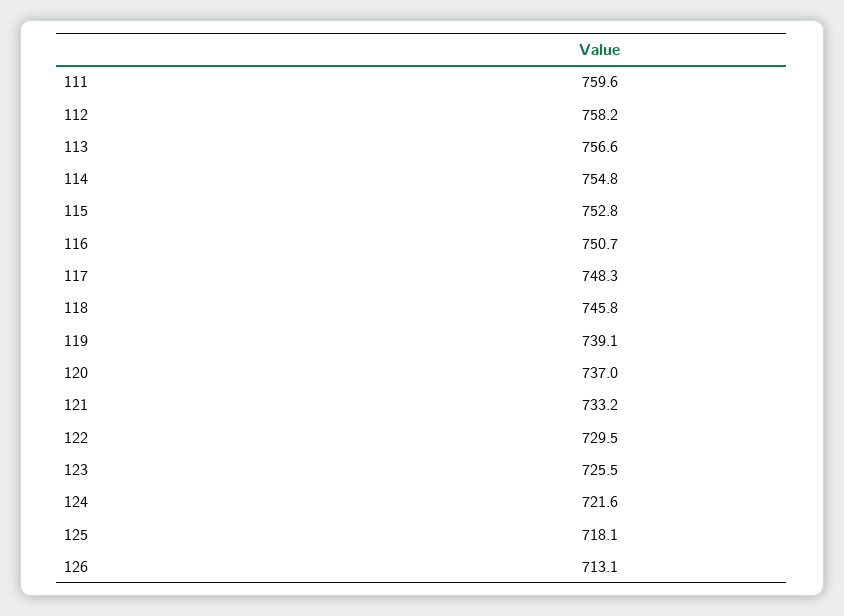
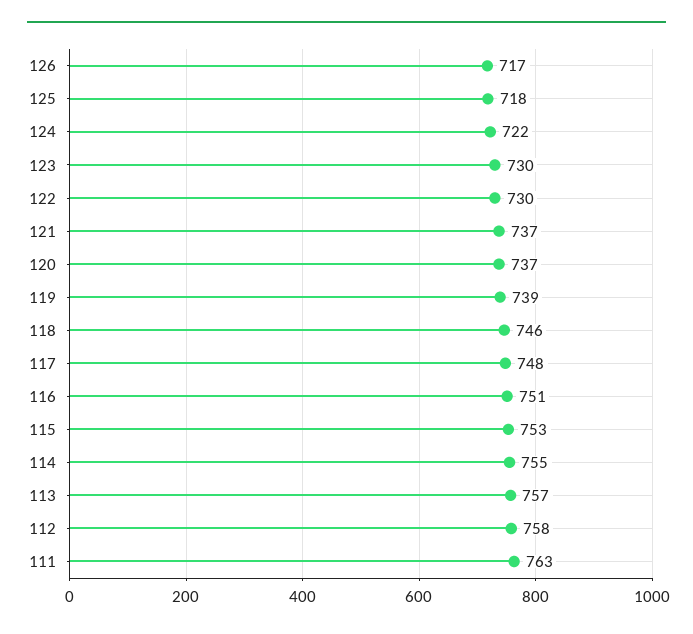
  {
-   "111": 759.6,
+   "111": 763,
    "112": 758.2,
    "113": 756.6,
    "114": 754.8,
    "115": 752.8,
    "116": 750.7,
    "117": 748.3,
    "118": 745.8,
    "119": 739.1,
    "120": 737,
-   "121": 733.2,
+   "121": 737,
    "122": 729.5,
-   "123": 725.5,
+   "123": 730,
    "124": 721.6,
    "125": 718.1,
-   "126": 713.1
+   "126": 717
  }

